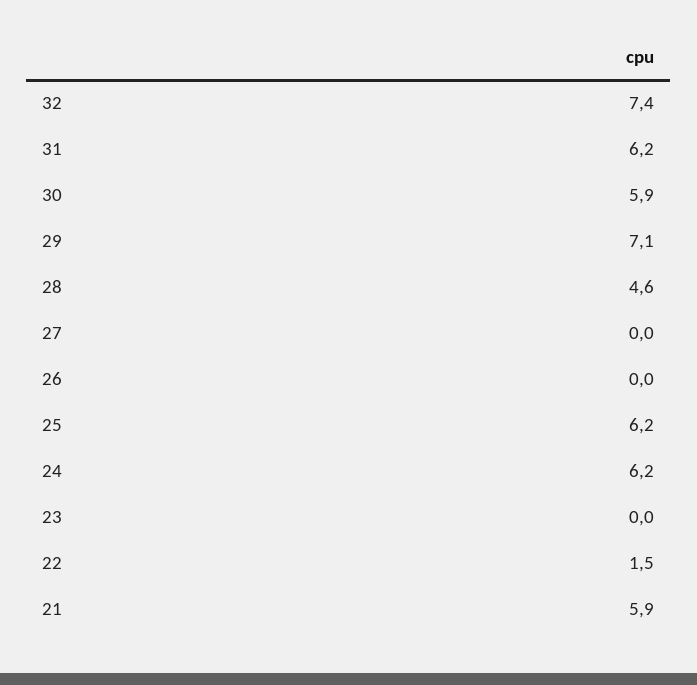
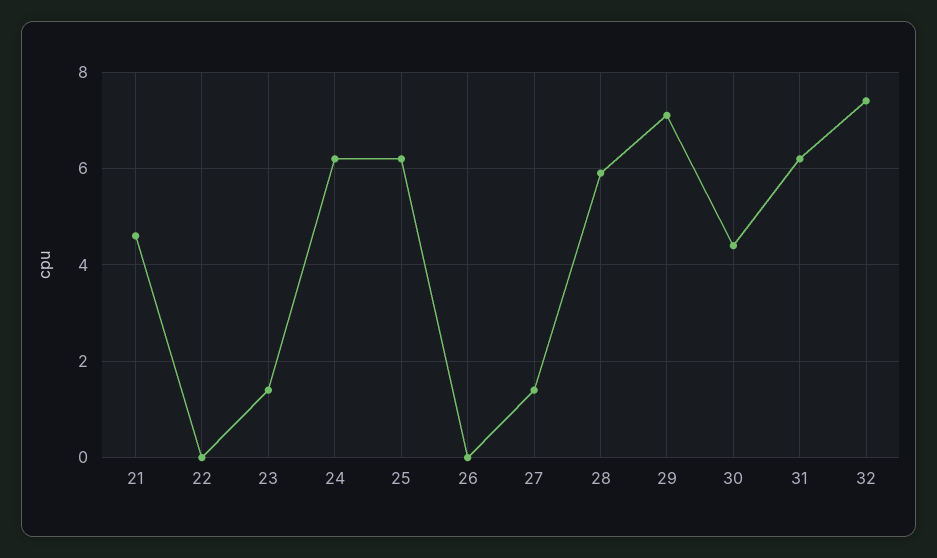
  {
    "32": 7.4,
    "31": 6.2,
-   "30": 5.9,
+   "30": 4.5,
    "29": 7.1,
-   "28": 4.6,
+   "28": 6,
-   "27": 0,
+   "27": 1.5,
    "26": 0,
    "25": 6.2,
    "24": 6.2,
-   "23": 0,
+   "23": 1.5,
-   "22": 1.5,
+   "22": 0,
-   "21": 5.9
+   "21": 4.5
  }

